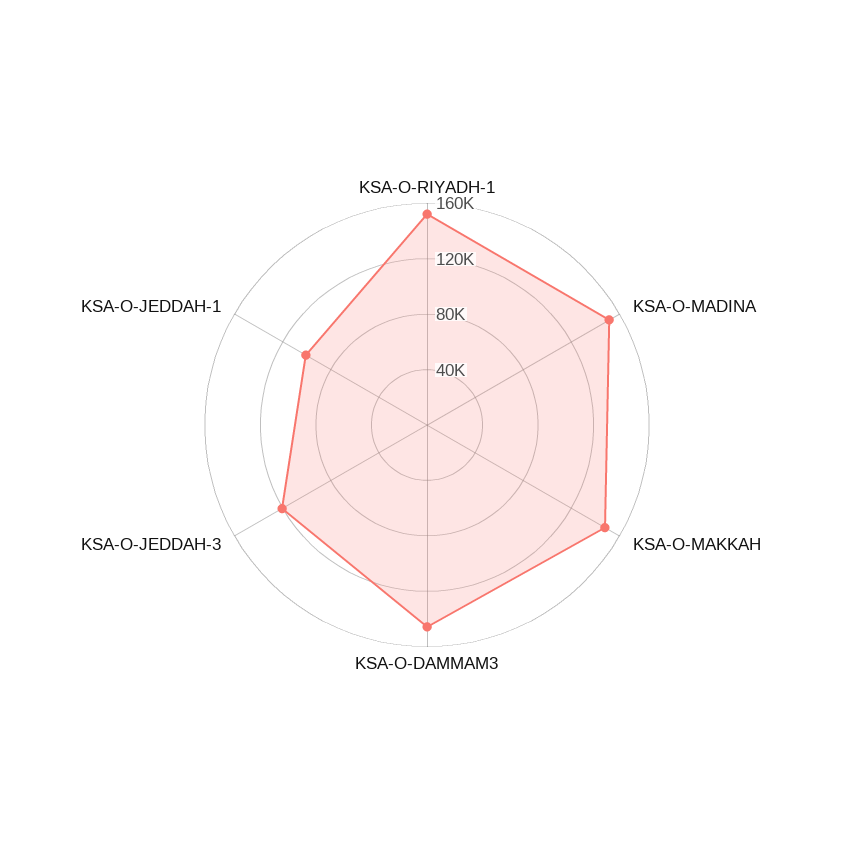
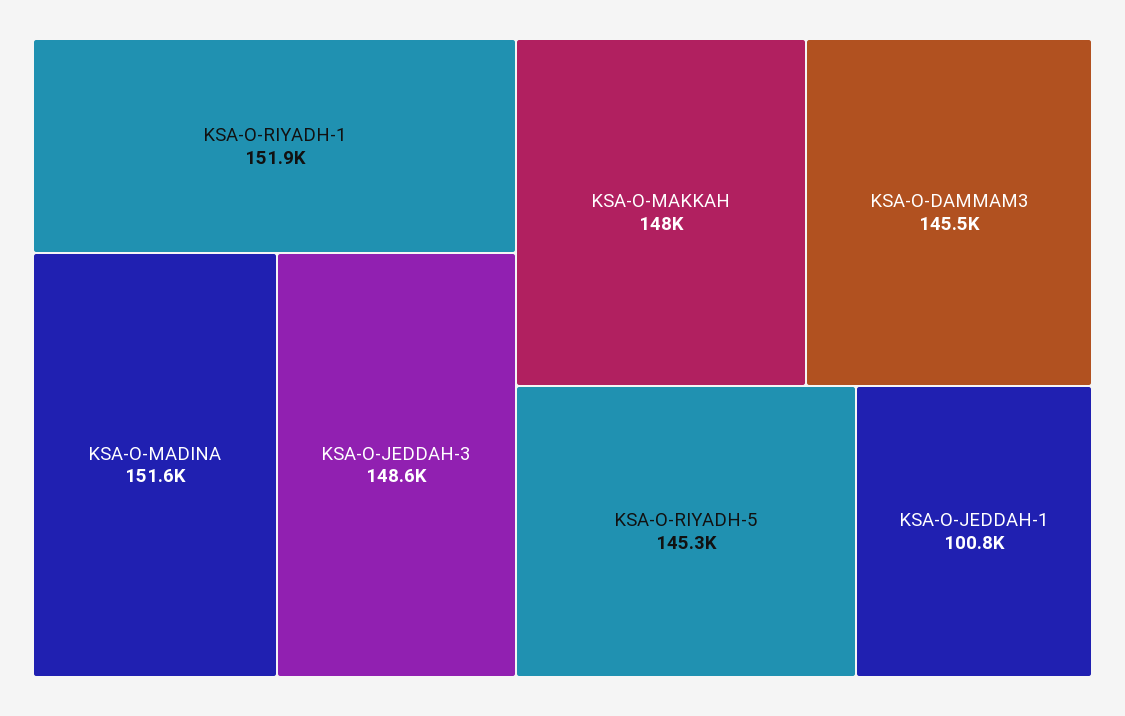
  {
    "KSA-O-RIYADH-1": 151900,
    "KSA-O-MADINA": 151600,
    "KSA-O-MAKKAH": 148000,
    "KSA-O-DAMMAM3": 145500,
-   "KSA-O-JEDDAH-3": 120000,
+   "KSA-O-JEDDAH-3": 148600,
-   "KSA-O-JEDDAH-1": 100800
+   "KSA-O-JEDDAH-1": 100800,
+   "KSA-O-RIYADH-5": 145300
  }

